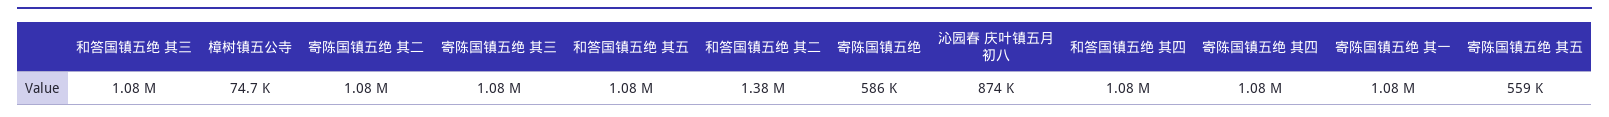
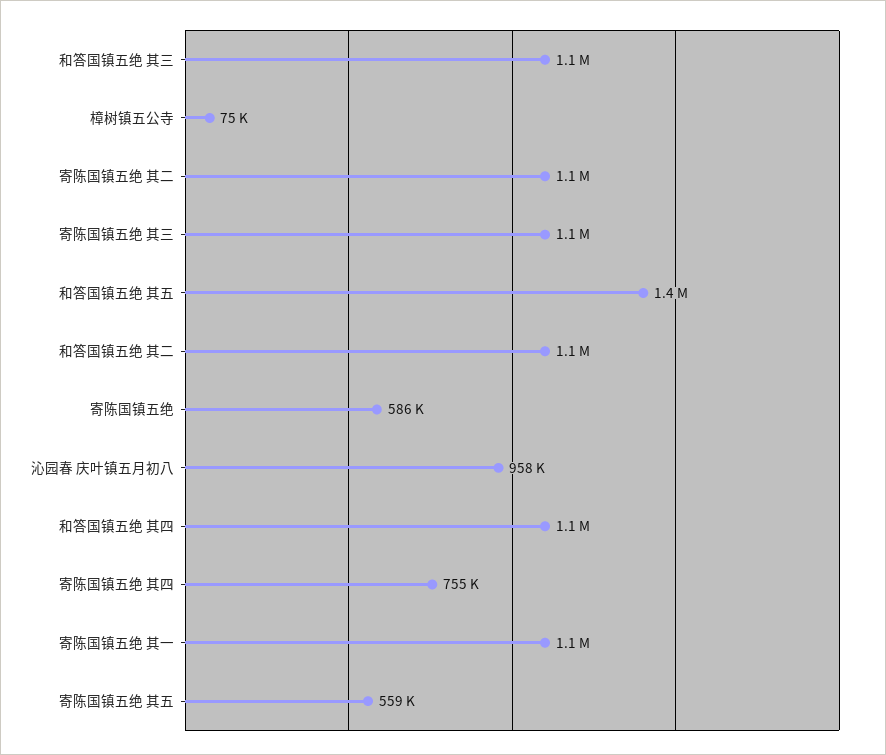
  {
    "和答国镇五绝 其三": 1080000,
    "樟树镇五公寺": 74700,
    "寄陈国镇五绝 其二": 1080000,
    "寄陈国镇五绝 其三": 1080000,
-   "和答国镇五绝 其五": 1080000,
+   "和答国镇五绝 其五": 1400000,
-   "和答国镇五绝 其二": 1380000,
+   "和答国镇五绝 其二": 1100000,
    "寄陈国镇五绝": 586000,
-   "沁园春 庆叶镇五月初八": 874000,
+   "沁园春 庆叶镇五月初八": 958000,
    "和答国镇五绝 其四": 1080000,
-   "寄陈国镇五绝 其四": 1080000,
+   "寄陈国镇五绝 其四": 755000,
    "寄陈国镇五绝 其一": 1080000,
    "寄陈国镇五绝 其五": 559000
  }

